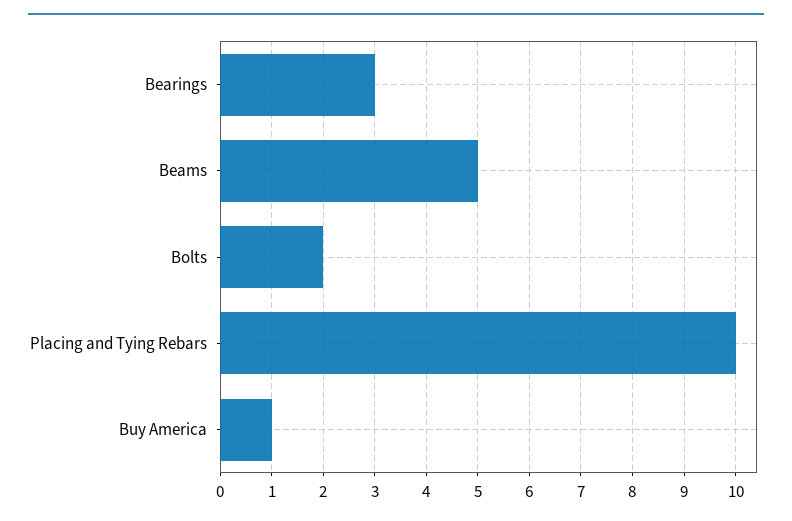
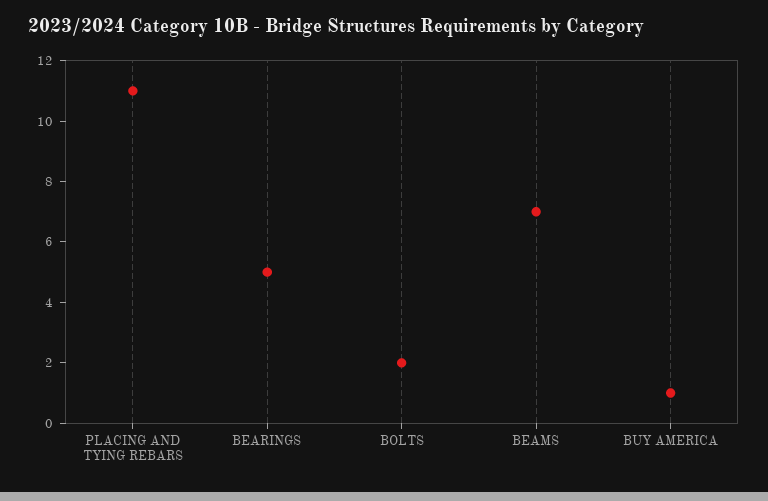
  {
-   "Bearings": 3,
+   "Bearings": 5,
-   "Beams": 5,
+   "Beams": 7,
    "Bolts": 2,
-   "Placing and Tying Rebars": 10,
+   "Placing and Tying Rebars": 11,
    "Buy America": 1
  }

